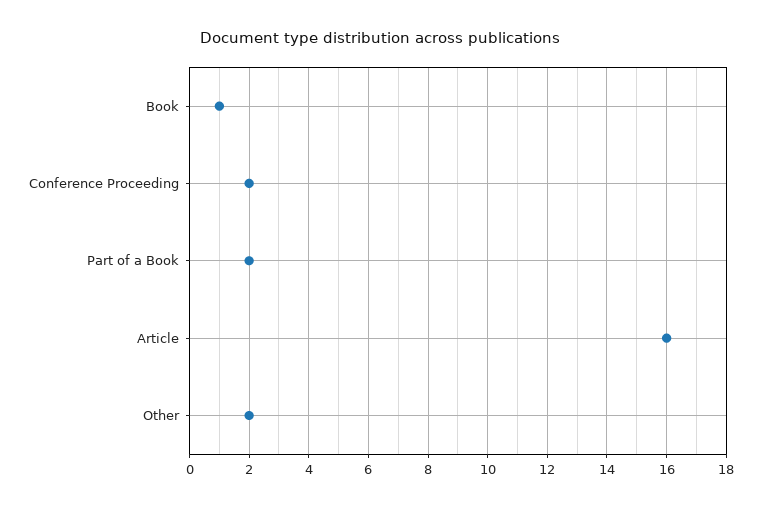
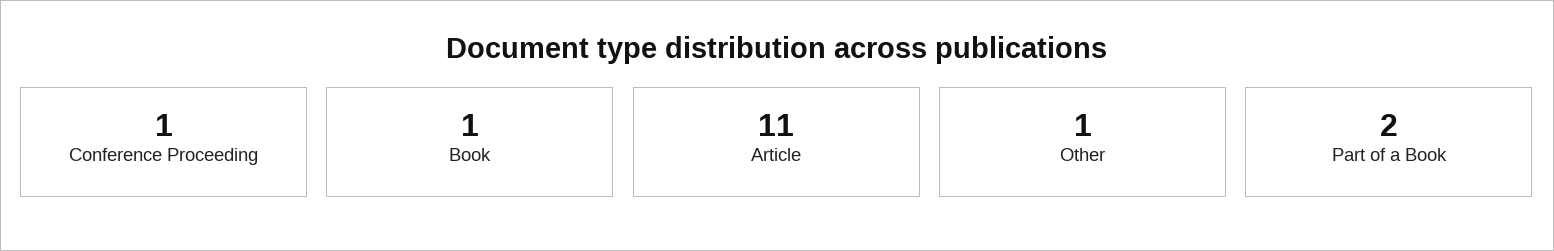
  {
    "Book": 1,
-   "Conference Proceeding": 2,
+   "Conference Proceeding": 1,
    "Part of a Book": 2,
-   "Article": 16,
+   "Article": 11,
-   "Other": 2
+   "Other": 1
  }

